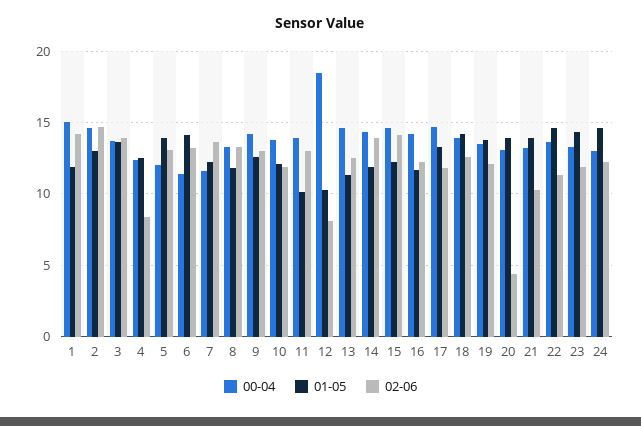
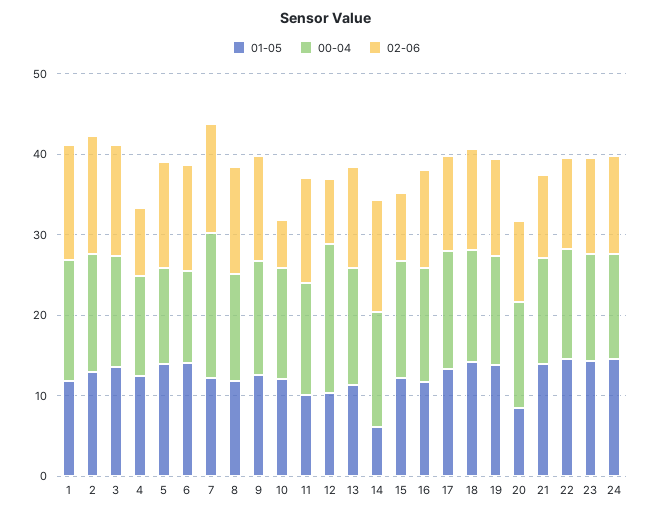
  {
    "00-04": {
      "1": 15,
      "2": 14.5,
      "3": 13.5,
      "4": 12.5,
      "5": 12,
      "6": 11.5,
-     "7": 11.5,
+     "7": 18,
      "8": 13.5,
      "9": 14,
      "10": 14,
      "11": 14,
      "12": 18.5,
      "13": 14.5,
      "14": 14.5,
      "15": 14.5,
      "16": 14,
      "17": 14.5,
      "18": 14,
      "19": 13.5,
      "20": 13,
      "21": 13,
      "22": 13.5,
      "23": 13.5,
      "24": 13
    },
    "01-05": {
      "1": 12,
      "2": 13,
      "3": 13.5,
      "4": 12.5,
      "5": 14,
      "6": 14,
      "7": 12,
      "8": 12,
      "9": 12.5,
      "10": 12,
      "11": 10,
      "12": 10.5,
      "13": 11.5,
-     "14": 12,
+     "14": 6,
      "15": 12,
      "16": 11.5,
      "17": 13.5,
      "18": 14,
      "19": 14,
-     "20": 14,
+     "20": 8,
      "21": 14,
      "22": 14.5,
      "23": 14.5,
      "24": 14.5
    },
    "02-06": {
      "1": 14,
      "2": 14.5,
      "3": 14,
      "4": 8.5,
      "5": 13,
      "6": 13,
      "7": 13.5,
      "8": 13.5,
      "9": 13,
-     "10": 12,
+     "10": 6,
      "11": 13,
      "12": 8,
      "13": 12.5,
      "14": 14,
-     "15": 14,
+     "15": 8,
      "16": 12,
      "17": 12,
      "18": 12.5,
      "19": 12,
-     "20": 4.5,
+     "20": 10,
      "21": 10.5,
      "22": 11.5,
      "23": 12,
      "24": 12
    }
  }

